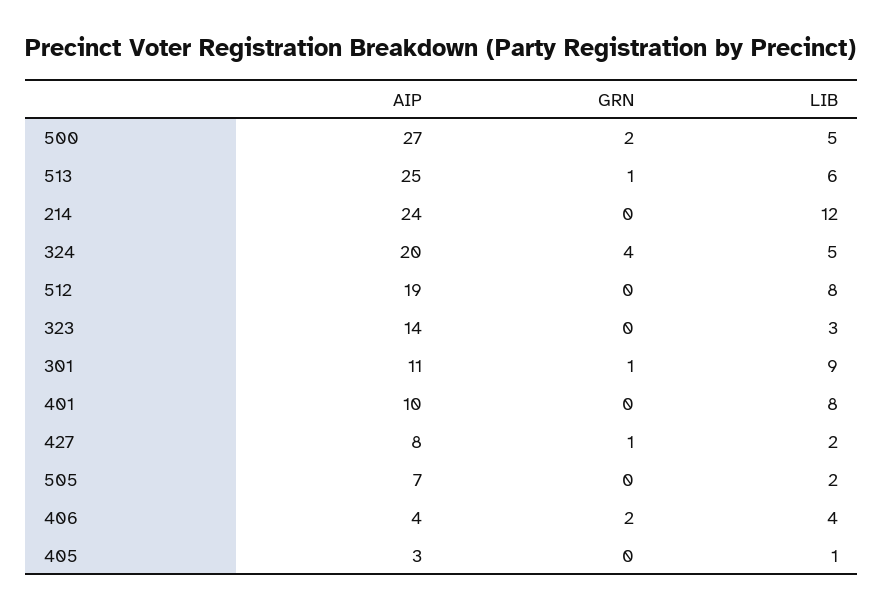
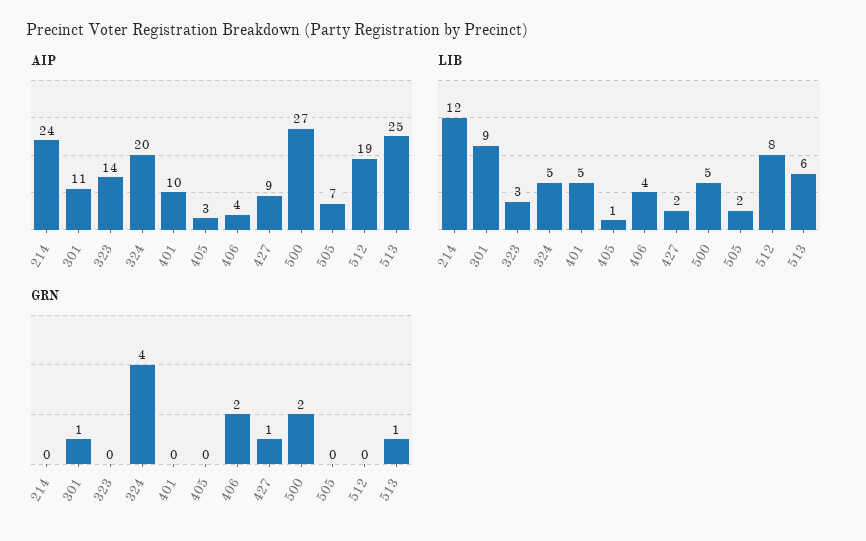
  {
    "AIP": {
      "500": 27,
      "513": 25,
      "214": 24,
      "324": 20,
      "512": 19,
      "323": 14,
      "301": 11,
      "401": 10,
-     "427": 8,
+     "427": 9,
      "505": 7,
      "406": 4,
      "405": 3
    },
    "GRN": {
      "500": 2,
      "513": 1,
      "214": 0,
      "324": 4,
      "512": 0,
      "323": 0,
      "301": 1,
      "401": 0,
      "427": 1,
      "505": 0,
      "406": 2,
      "405": 0
    },
    "LIB": {
      "500": 5,
      "513": 6,
      "214": 12,
      "324": 5,
      "512": 8,
      "323": 3,
      "301": 9,
-     "401": 8,
+     "401": 5,
      "427": 2,
      "505": 2,
      "406": 4,
      "405": 1
    }
  }

